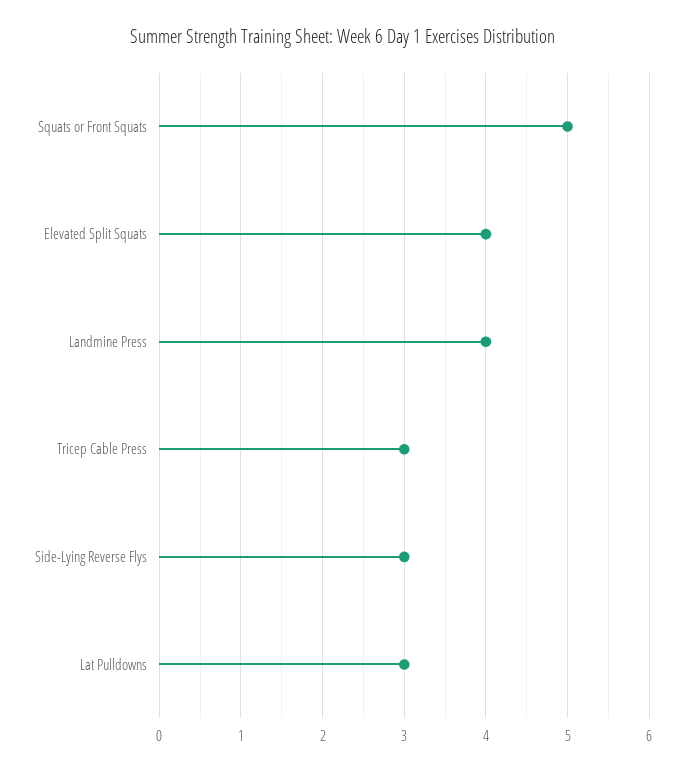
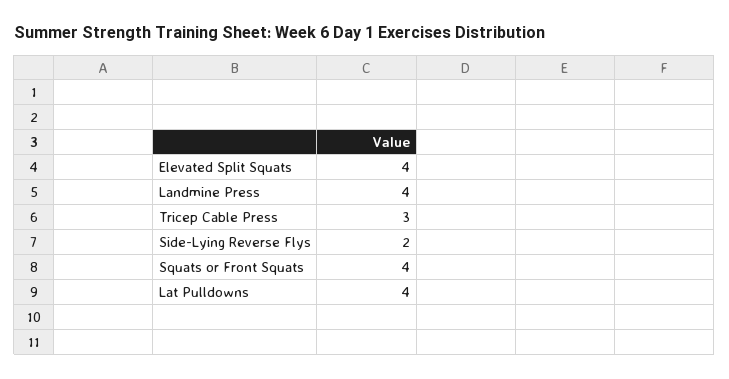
  {
-   "Squats or Front Squats": 5,
+   "Squats or Front Squats": 4,
    "Elevated Split Squats": 4,
    "Landmine Press": 4,
    "Tricep Cable Press": 3,
-   "Side-Lying Reverse Flys": 3,
+   "Side-Lying Reverse Flys": 2,
-   "Lat Pulldowns": 3
+   "Lat Pulldowns": 4
  }

